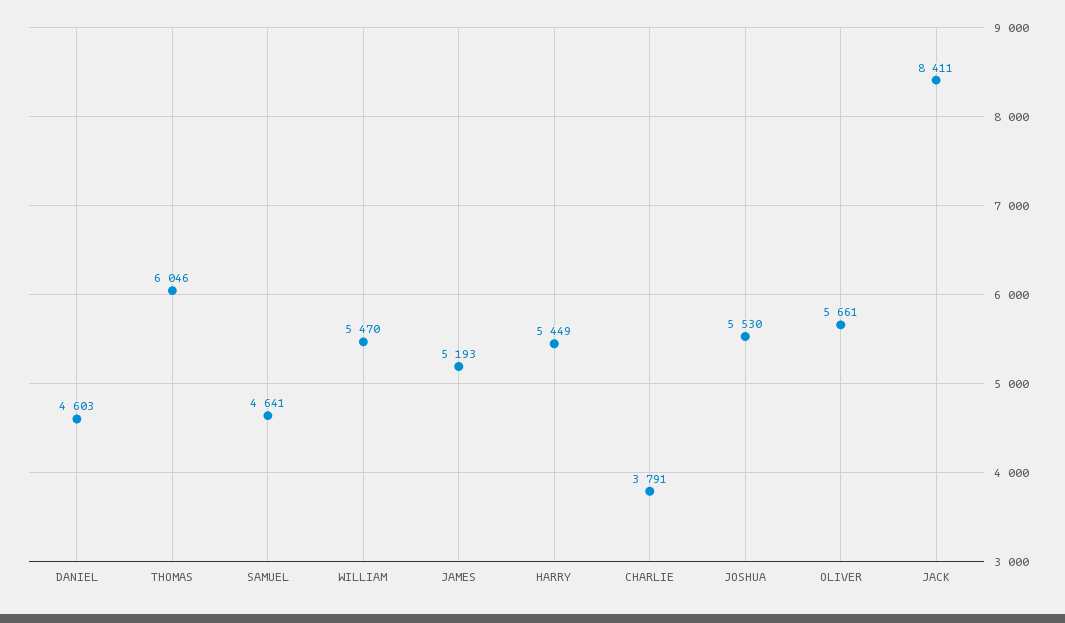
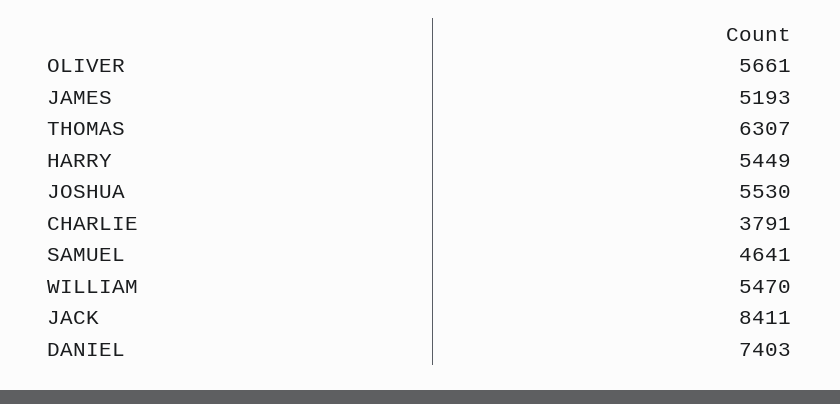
  {
-   "DANIEL": 4603,
+   "DANIEL": 7403,
-   "THOMAS": 6046,
+   "THOMAS": 6307,
    "SAMUEL": 4641,
    "WILLIAM": 5470,
    "JAMES": 5193,
    "HARRY": 5449,
    "CHARLIE": 3791,
    "JOSHUA": 5530,
    "OLIVER": 5661,
    "JACK": 8411
  }

